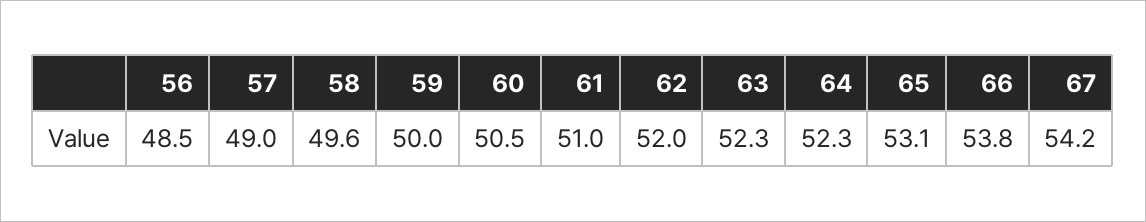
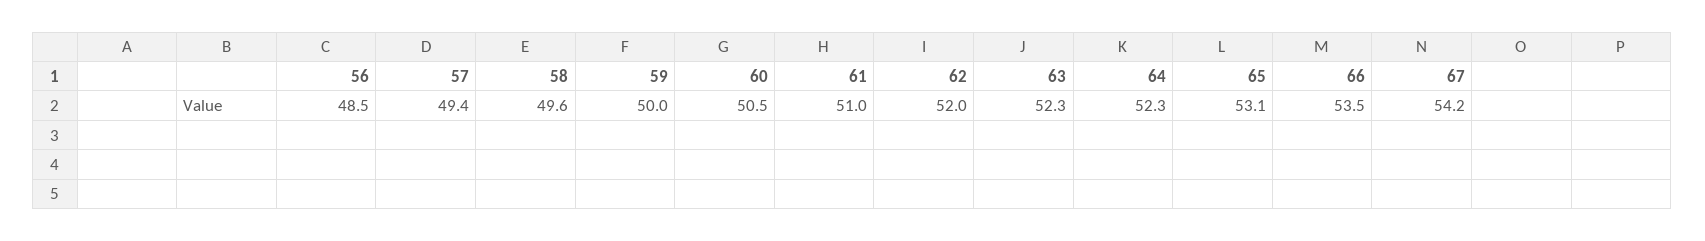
  {
    "56": 48.5,
-   "57": 49,
+   "57": 49.4,
    "58": 49.6,
    "59": 50,
    "60": 50.5,
    "61": 51,
    "62": 52,
    "63": 52.3,
    "64": 52.3,
    "65": 53.1,
-   "66": 53.8,
+   "66": 53.5,
    "67": 54.2
  }

